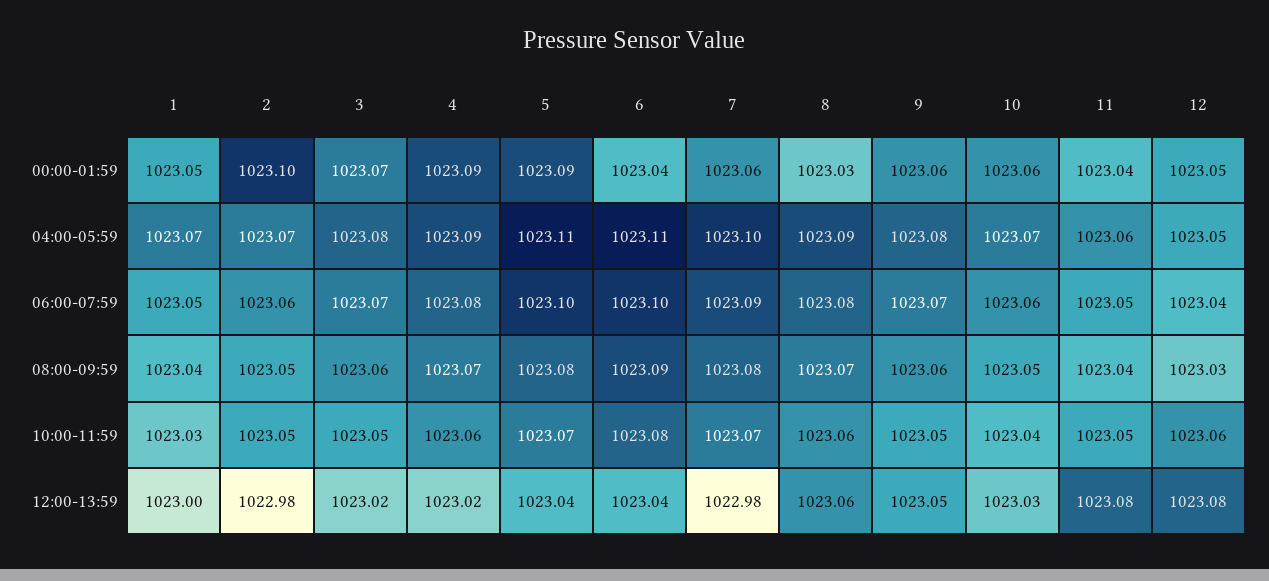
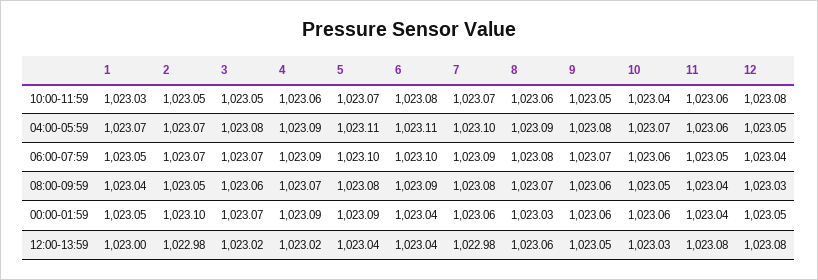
  {
    "1": {
      "00:00-01:59": 1023.05,
      "04:00-05:59": 1023.07,
      "06:00-07:59": 1023.05,
      "08:00-09:59": 1023.04,
      "10:00-11:59": 1023.03,
      "12:00-13:59": 1023
    },
    "2": {
      "00:00-01:59": 1023.1,
      "04:00-05:59": 1023.07,
-     "06:00-07:59": 1023.06,
+     "06:00-07:59": 1023.07,
      "08:00-09:59": 1023.05,
      "10:00-11:59": 1023.05,
      "12:00-13:59": 1022.98
    },
    "3": {
      "00:00-01:59": 1023.07,
      "04:00-05:59": 1023.08,
      "06:00-07:59": 1023.07,
      "08:00-09:59": 1023.06,
      "10:00-11:59": 1023.05,
      "12:00-13:59": 1023.02
    },
    "4": {
      "00:00-01:59": 1023.09,
      "04:00-05:59": 1023.09,
-     "06:00-07:59": 1023.08,
+     "06:00-07:59": 1023.09,
      "08:00-09:59": 1023.07,
      "10:00-11:59": 1023.06,
      "12:00-13:59": 1023.02
    },
    "5": {
      "00:00-01:59": 1023.09,
      "04:00-05:59": 1023.11,
      "06:00-07:59": 1023.1,
      "08:00-09:59": 1023.08,
      "10:00-11:59": 1023.07,
      "12:00-13:59": 1023.04
    },
    "6": {
      "00:00-01:59": 1023.04,
      "04:00-05:59": 1023.11,
      "06:00-07:59": 1023.1,
      "08:00-09:59": 1023.09,
      "10:00-11:59": 1023.08,
      "12:00-13:59": 1023.04
    },
    "7": {
      "00:00-01:59": 1023.06,
      "04:00-05:59": 1023.1,
      "06:00-07:59": 1023.09,
      "08:00-09:59": 1023.08,
      "10:00-11:59": 1023.07,
      "12:00-13:59": 1022.98
    },
    "8": {
      "00:00-01:59": 1023.03,
      "04:00-05:59": 1023.09,
      "06:00-07:59": 1023.08,
      "08:00-09:59": 1023.07,
      "10:00-11:59": 1023.06,
      "12:00-13:59": 1023.06
    },
    "9": {
      "00:00-01:59": 1023.06,
      "04:00-05:59": 1023.08,
      "06:00-07:59": 1023.07,
      "08:00-09:59": 1023.06,
      "10:00-11:59": 1023.05,
      "12:00-13:59": 1023.05
    },
    "10": {
      "00:00-01:59": 1023.06,
      "04:00-05:59": 1023.07,
      "06:00-07:59": 1023.06,
      "08:00-09:59": 1023.05,
      "10:00-11:59": 1023.04,
      "12:00-13:59": 1023.03
    },
    "11": {
      "00:00-01:59": 1023.04,
      "04:00-05:59": 1023.06,
      "06:00-07:59": 1023.05,
      "08:00-09:59": 1023.04,
-     "10:00-11:59": 1023.05,
+     "10:00-11:59": 1023.06,
      "12:00-13:59": 1023.08
    },
    "12": {
      "00:00-01:59": 1023.05,
      "04:00-05:59": 1023.05,
      "06:00-07:59": 1023.04,
      "08:00-09:59": 1023.03,
-     "10:00-11:59": 1023.06,
+     "10:00-11:59": 1023.08,
      "12:00-13:59": 1023.08
    }
  }

